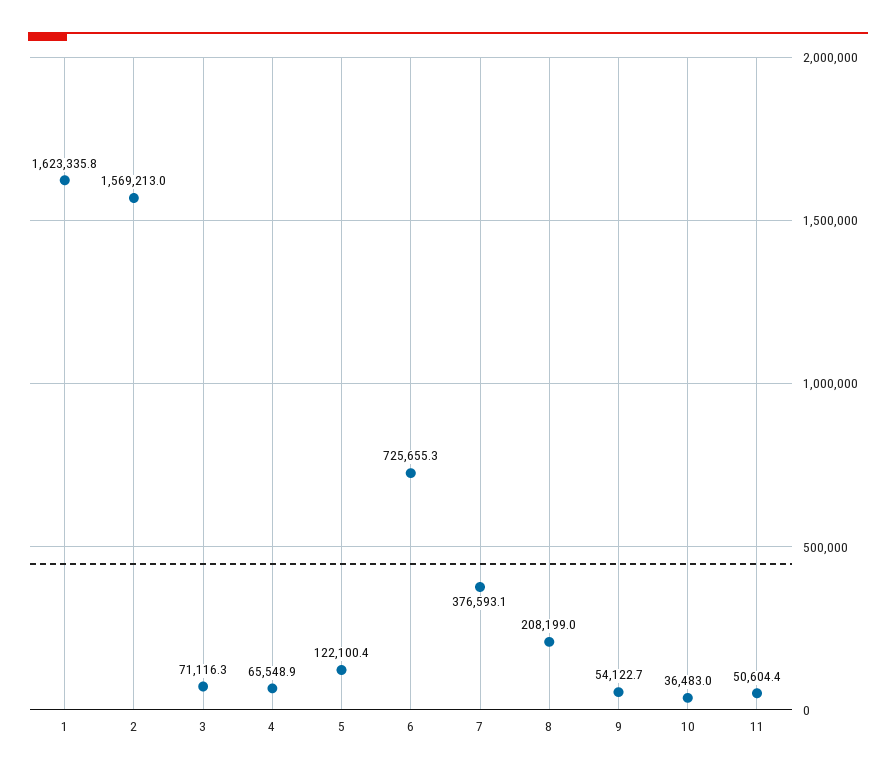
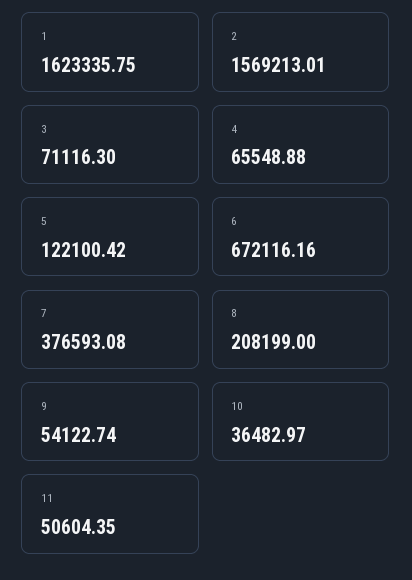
  {
    "1": 1623335.75,
    "2": 1569213.01,
    "3": 71116.3,
    "4": 65548.88,
    "5": 122100.42,
-   "6": 725655.3,
+   "6": 672116.16,
    "7": 376593.08,
    "8": 208199,
    "9": 54122.74,
    "10": 36482.97,
    "11": 50604.35
  }

